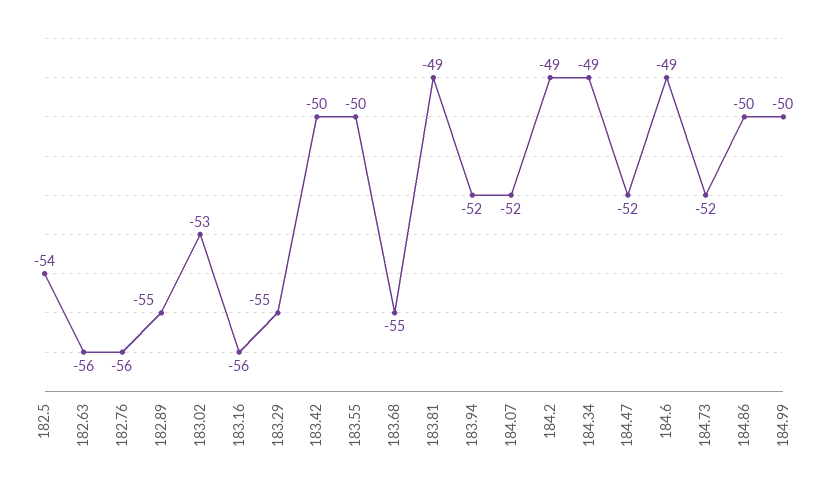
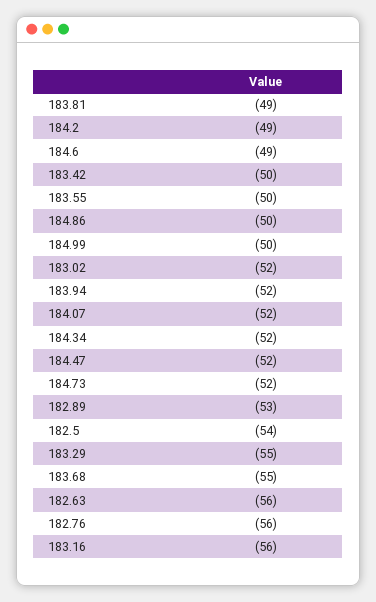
  {
    "182.5": -54,
    "182.63": -56,
    "182.76": -56,
-   "182.89": -55,
+   "182.89": -53,
-   "183.02": -53,
+   "183.02": -52,
    "183.16": -56,
    "183.29": -55,
    "183.42": -50,
    "183.55": -50,
    "183.68": -55,
    "183.81": -49,
    "183.94": -52,
    "184.07": -52,
    "184.2": -49,
-   "184.34": -49,
+   "184.34": -52,
    "184.47": -52,
    "184.6": -49,
    "184.73": -52,
    "184.86": -50,
    "184.99": -50
  }

